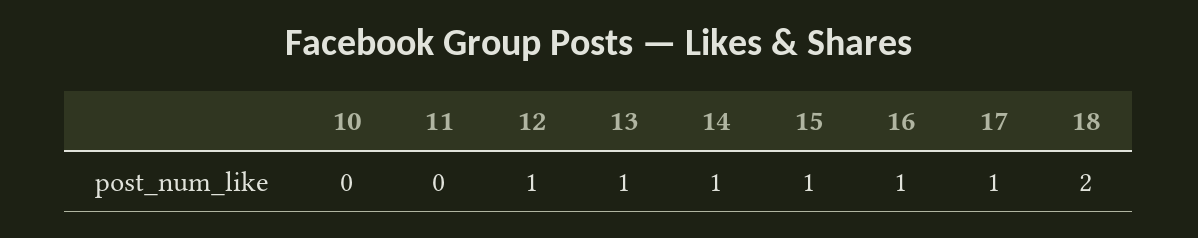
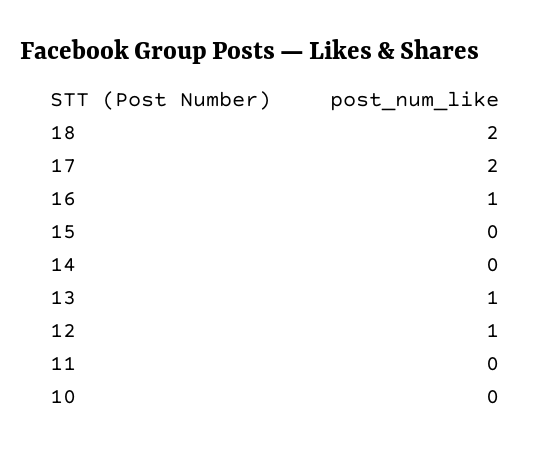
  {
    "10": 0,
    "11": 0,
    "12": 1,
    "13": 1,
-   "14": 1,
+   "14": 0,
-   "15": 1,
+   "15": 0,
    "16": 1,
-   "17": 1,
+   "17": 2,
    "18": 2
  }

